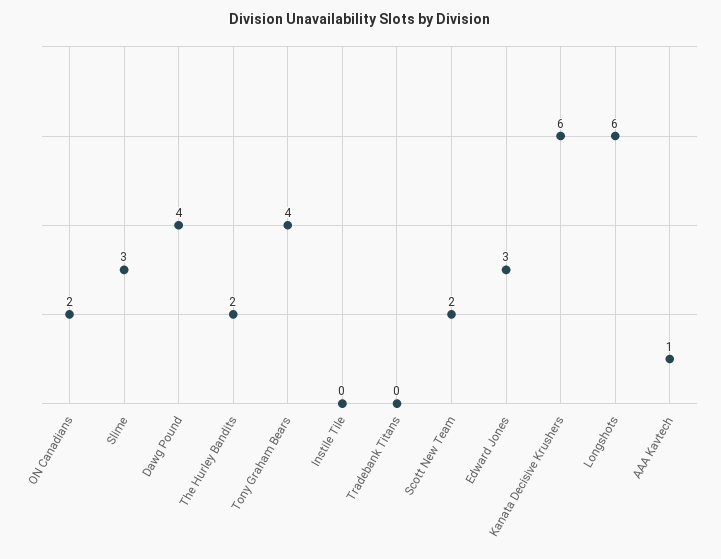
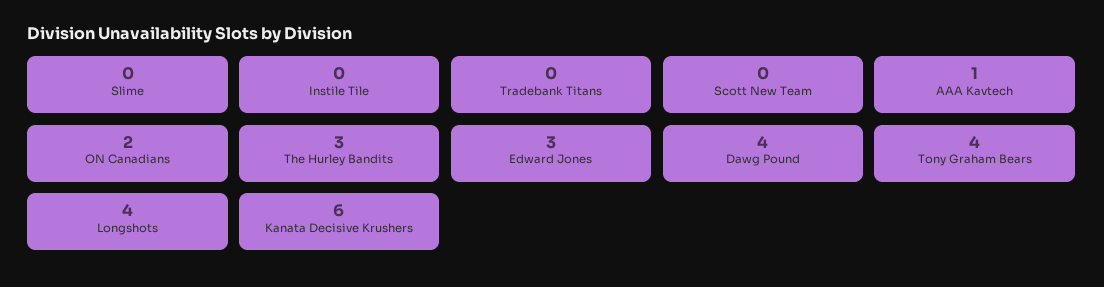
  {
    "ON Canadians": 2,
-   "Slime": 3,
+   "Slime": 0,
    "Dawg Pound": 4,
-   "The Hurley Bandits": 2,
+   "The Hurley Bandits": 3,
    "Tony Graham Bears": 4,
    "Instile Tile": 0,
    "Tradebank Titans": 0,
-   "Scott New Team": 2,
+   "Scott New Team": 0,
    "Edward Jones": 3,
    "Kanata Decisive Krushers": 6,
-   "Longshots": 6,
+   "Longshots": 4,
    "AAA Kavtech": 1
  }

